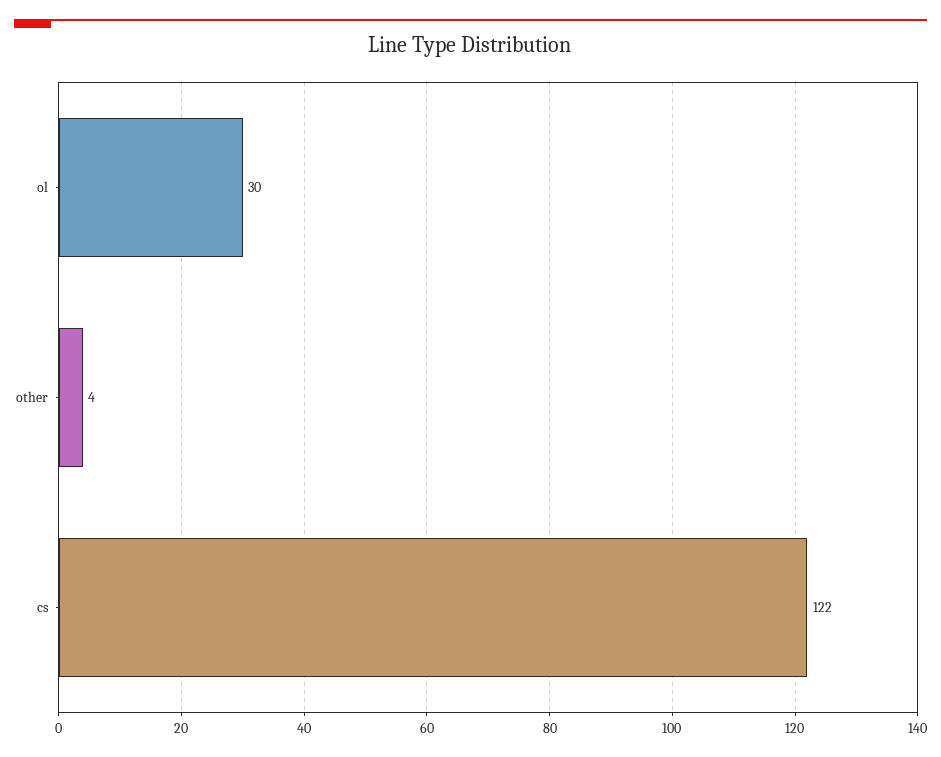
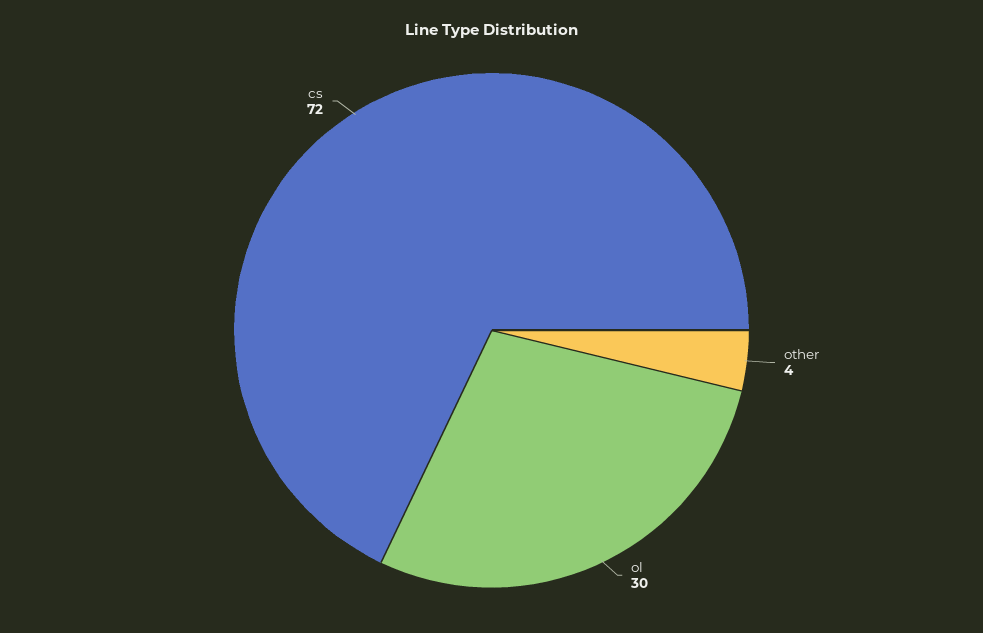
  {
    "ol": 30,
    "other": 4,
-   "cs": 122
+   "cs": 72
  }

